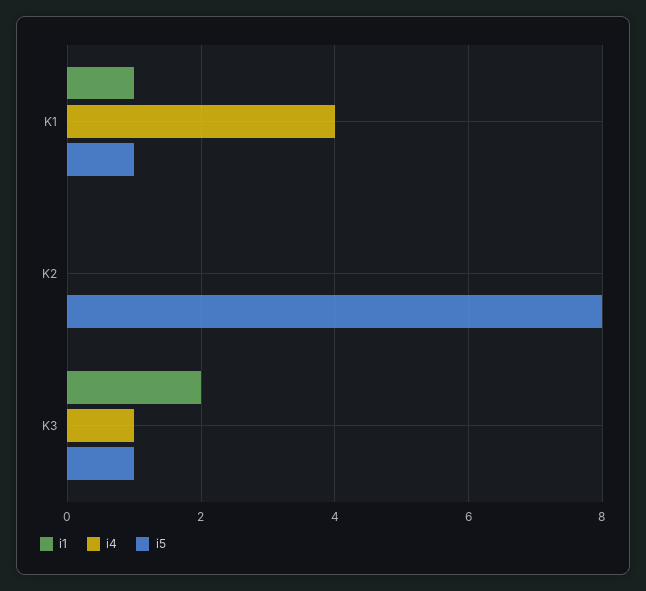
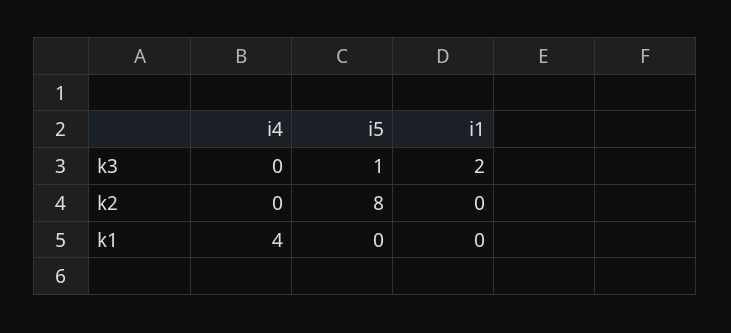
  {
    "i1": {
-     "K1": 1,
+     "K1": 0,
      "K2": 0,
      "K3": 2
    },
    "i4": {
      "K1": 4,
      "K2": 0,
-     "K3": 1
+     "K3": 0
    },
    "i5": {
-     "K1": 1,
+     "K1": 0,
      "K2": 8,
      "K3": 1
    }
  }

